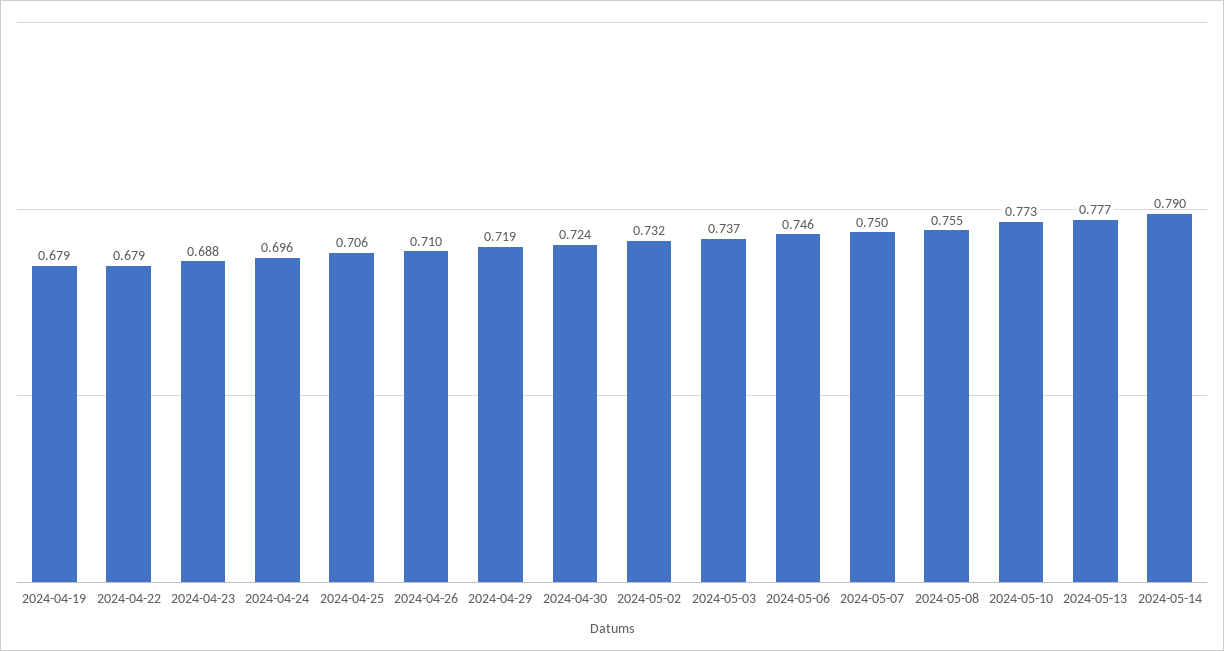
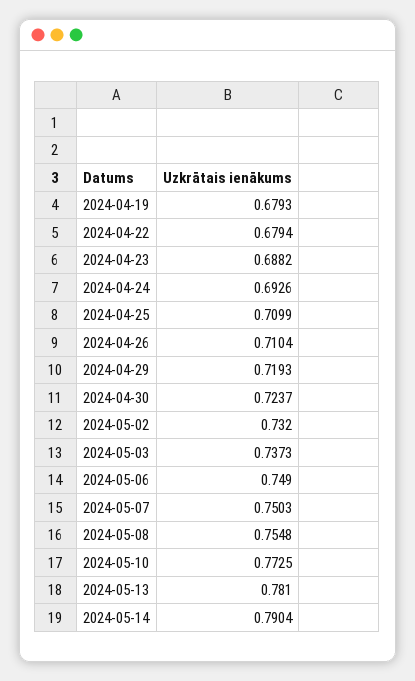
  {
    "2024-04-19": 0.6793,
    "2024-04-22": 0.6794,
    "2024-04-23": 0.6882,
-   "2024-04-24": 0.696,
+   "2024-04-24": 0.6926,
-   "2024-04-25": 0.706,
+   "2024-04-25": 0.7099,
    "2024-04-26": 0.7104,
    "2024-04-29": 0.7193,
    "2024-04-30": 0.7237,
    "2024-05-02": 0.732,
    "2024-05-03": 0.7373,
-   "2024-05-06": 0.746,
+   "2024-05-06": 0.749,
    "2024-05-07": 0.7503,
    "2024-05-08": 0.7548,
    "2024-05-10": 0.7725,
-   "2024-05-13": 0.777,
+   "2024-05-13": 0.781,
    "2024-05-14": 0.7904
  }

